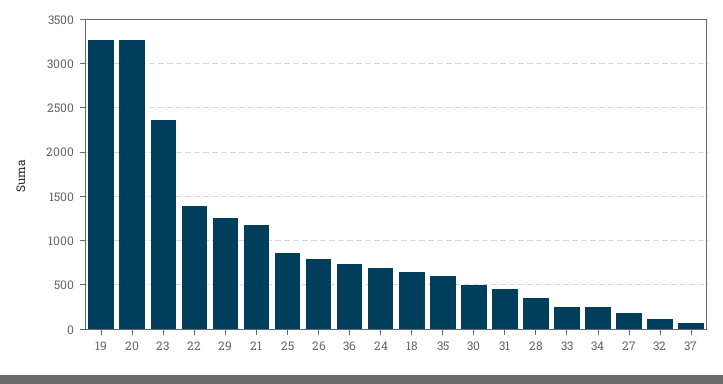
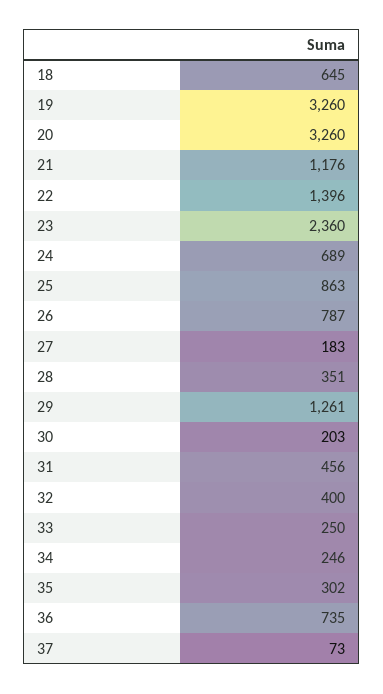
  {
    "19": 3260,
    "20": 3260,
    "23": 2360,
    "22": 1396,
    "29": 1261,
    "21": 1176,
    "25": 863,
    "26": 787,
    "36": 735,
    "24": 689,
    "18": 645,
-   "35": 600,
+   "35": 302,
-   "30": 500,
+   "30": 203,
    "31": 456,
    "28": 351,
    "33": 250,
    "34": 246,
    "27": 183,
-   "32": 100,
+   "32": 400,
    "37": 73
  }

